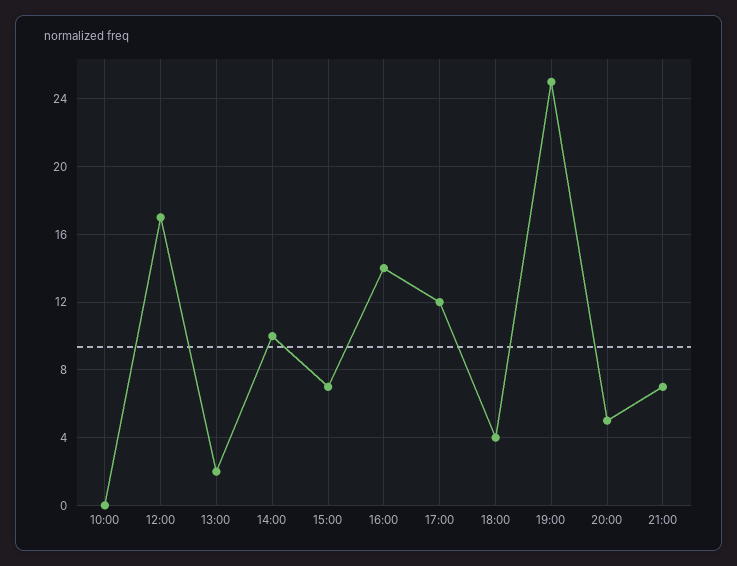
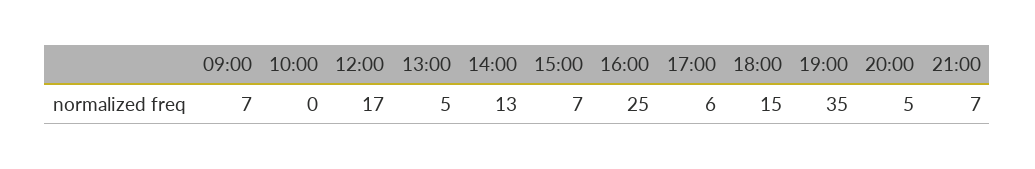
  {
    "10:00": 0,
    "12:00": 17,
-   "13:00": 2,
+   "13:00": 5,
-   "14:00": 10,
+   "14:00": 13,
    "15:00": 7,
-   "16:00": 14,
+   "16:00": 25,
-   "17:00": 12,
+   "17:00": 6,
-   "18:00": 4,
+   "18:00": 15,
-   "19:00": 25,
+   "19:00": 35,
    "20:00": 5,
-   "21:00": 7
+   "21:00": 7,
+   "09:00": 7
  }

